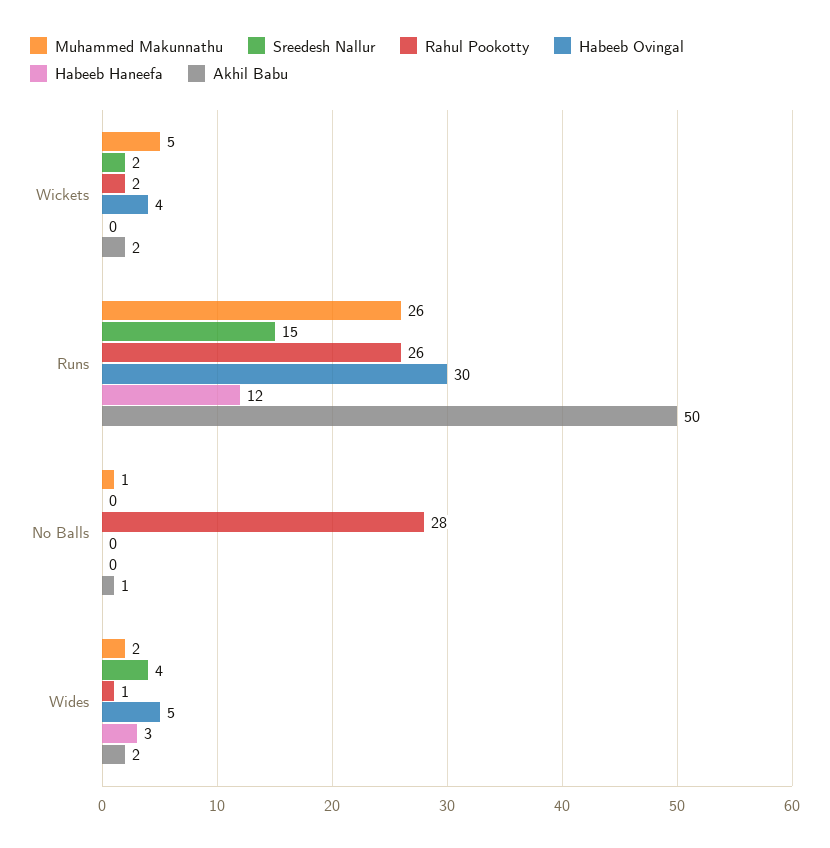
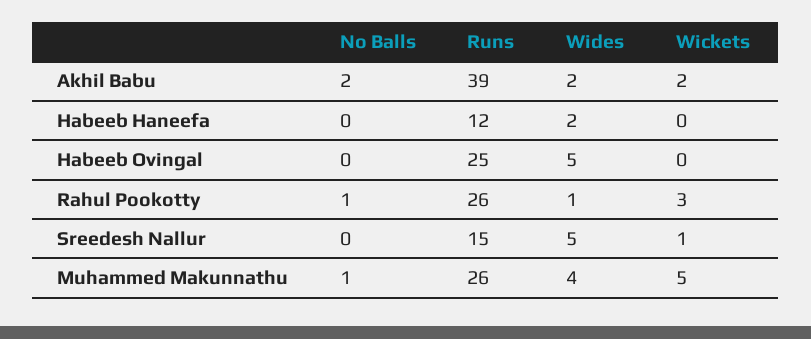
  {
    "Muhammed Makunnathu": {
      "Wickets": 5,
      "Runs": 26,
      "No Balls": 1,
-     "Wides": 2
+     "Wides": 4
    },
    "Sreedesh Nallur": {
-     "Wickets": 2,
+     "Wickets": 1,
      "Runs": 15,
      "No Balls": 0,
-     "Wides": 4
+     "Wides": 5
    },
    "Rahul Pookotty": {
-     "Wickets": 2,
+     "Wickets": 3,
      "Runs": 26,
-     "No Balls": 28,
+     "No Balls": 1,
      "Wides": 1
    },
    "Habeeb Ovingal": {
-     "Wickets": 4,
+     "Wickets": 0,
-     "Runs": 30,
+     "Runs": 25,
      "No Balls": 0,
      "Wides": 5
    },
    "Habeeb Haneefa": {
      "Wickets": 0,
      "Runs": 12,
      "No Balls": 0,
-     "Wides": 3
+     "Wides": 2
    },
    "Akhil Babu": {
      "Wickets": 2,
-     "Runs": 50,
+     "Runs": 39,
-     "No Balls": 1,
+     "No Balls": 2,
      "Wides": 2
    }
  }

